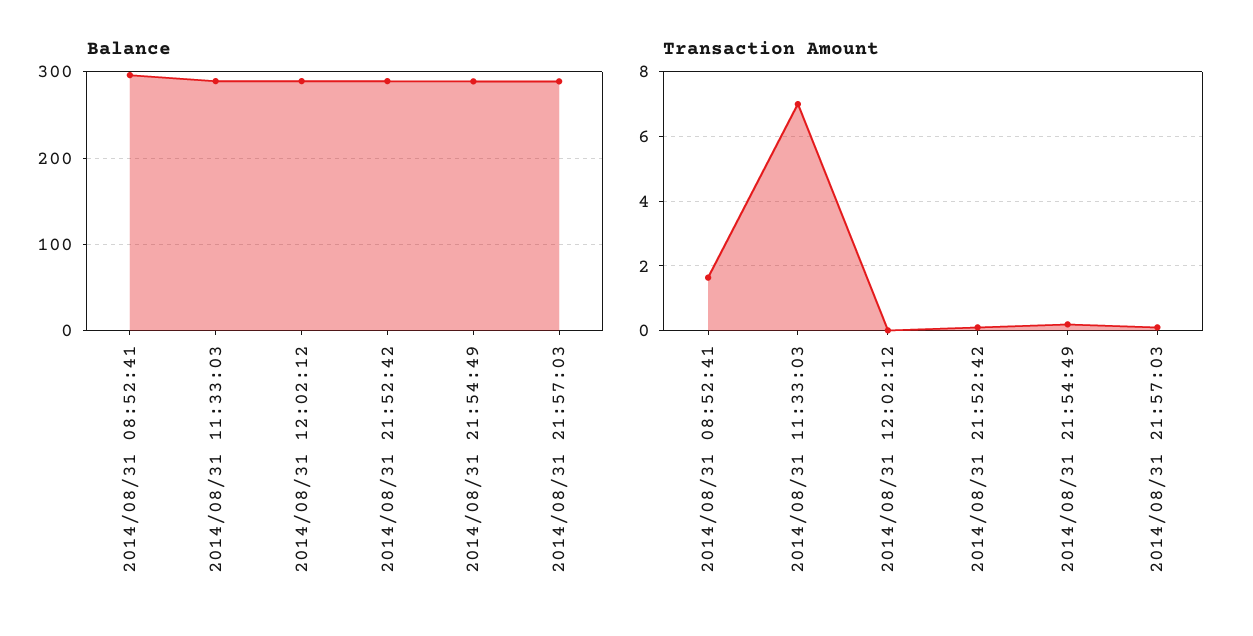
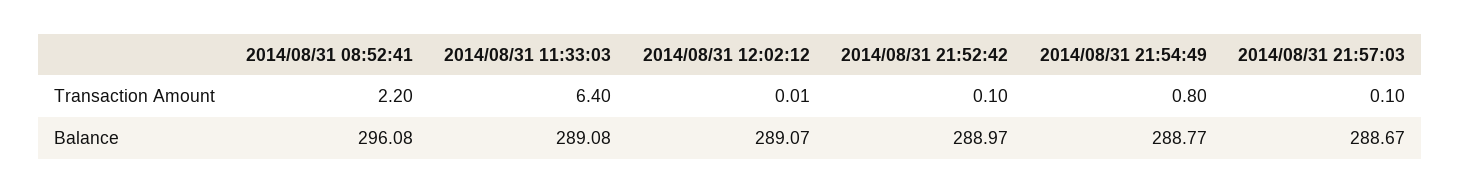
  {
    "Balance": {
      "2014/08/31 08:52:41": 296.08,
      "2014/08/31 11:33:03": 289.08,
      "2014/08/31 12:02:12": 289.07,
      "2014/08/31 21:52:42": 288.97,
      "2014/08/31 21:54:49": 288.77,
      "2014/08/31 21:57:03": 288.67
    },
    "Transaction Amount": {
-     "2014/08/31 08:52:41": 1.6,
+     "2014/08/31 08:52:41": 2.2,
-     "2014/08/31 11:33:03": 7,
+     "2014/08/31 11:33:03": 6.4,
      "2014/08/31 12:02:12": 0.01,
      "2014/08/31 21:52:42": 0.1,
-     "2014/08/31 21:54:49": 0.2,
+     "2014/08/31 21:54:49": 0.8,
      "2014/08/31 21:57:03": 0.1
    }
  }

